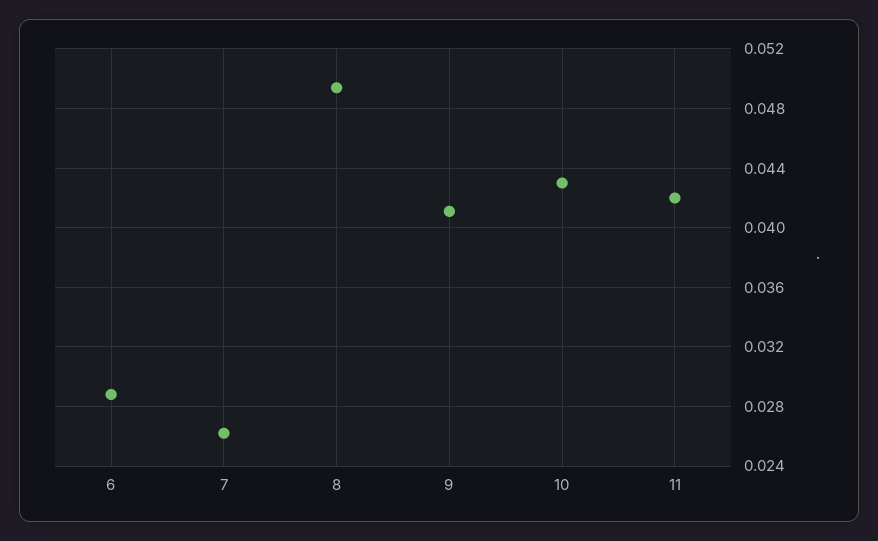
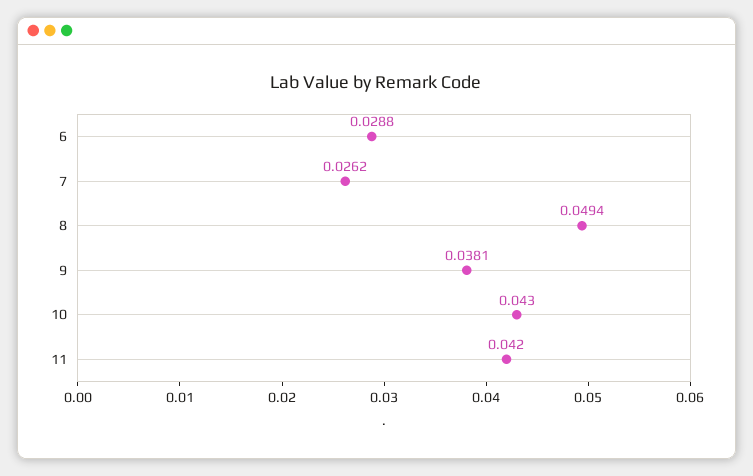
  {
    "6": 0.0288,
    "7": 0.0262,
    "8": 0.0494,
-   "9": 0.041,
+   "9": 0.0381,
    "10": 0.043,
    "11": 0.042
  }

